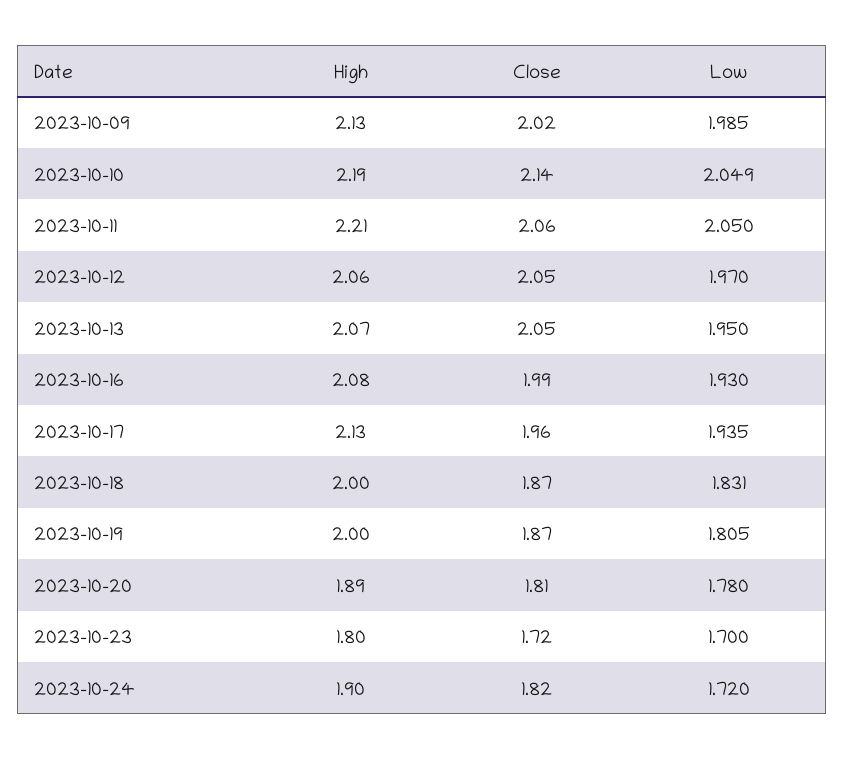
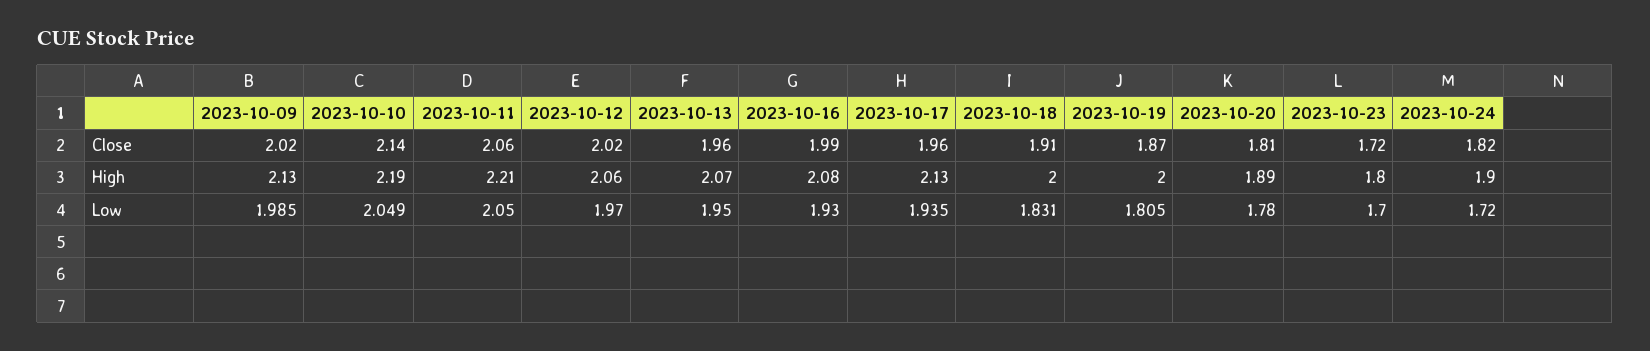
  {
    "High": {
      "2023-10-09": 2.13,
      "2023-10-10": 2.19,
      "2023-10-11": 2.21,
      "2023-10-12": 2.06,
      "2023-10-13": 2.07,
      "2023-10-16": 2.08,
      "2023-10-17": 2.13,
      "2023-10-18": 2,
      "2023-10-19": 2,
      "2023-10-20": 1.89,
      "2023-10-23": 1.8,
      "2023-10-24": 1.9
    },
    "Close": {
      "2023-10-09": 2.02,
      "2023-10-10": 2.14,
      "2023-10-11": 2.06,
-     "2023-10-12": 2.05,
+     "2023-10-12": 2.02,
-     "2023-10-13": 2.05,
+     "2023-10-13": 1.96,
      "2023-10-16": 1.99,
      "2023-10-17": 1.96,
-     "2023-10-18": 1.87,
+     "2023-10-18": 1.91,
      "2023-10-19": 1.87,
      "2023-10-20": 1.81,
      "2023-10-23": 1.72,
      "2023-10-24": 1.82
    },
    "Low": {
      "2023-10-09": 1.985,
      "2023-10-10": 2.049,
      "2023-10-11": 2.05,
      "2023-10-12": 1.97,
      "2023-10-13": 1.95,
      "2023-10-16": 1.93,
      "2023-10-17": 1.935,
      "2023-10-18": 1.831,
      "2023-10-19": 1.805,
      "2023-10-20": 1.78,
      "2023-10-23": 1.7,
      "2023-10-24": 1.72
    }
  }

